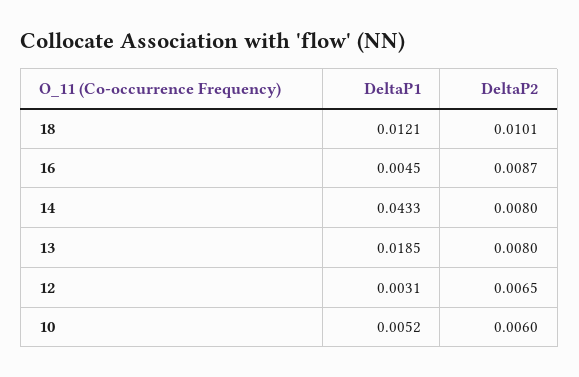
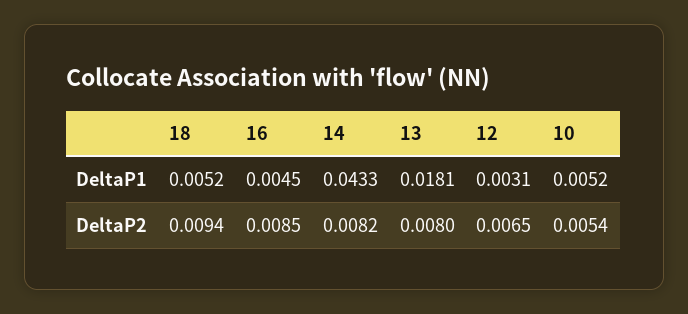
  {
    "DeltaP1": {
-     "18": 0.0121,
+     "18": 0.0052,
      "16": 0.0045,
      "14": 0.0433,
-     "13": 0.0185,
+     "13": 0.0181,
      "12": 0.0031,
      "10": 0.0052
    },
    "DeltaP2": {
-     "18": 0.0101,
+     "18": 0.0094,
-     "16": 0.0087,
+     "16": 0.0085,
-     "14": 0.008,
+     "14": 0.0082,
      "13": 0.008,
      "12": 0.0065,
-     "10": 0.006
+     "10": 0.0054
    }
  }

